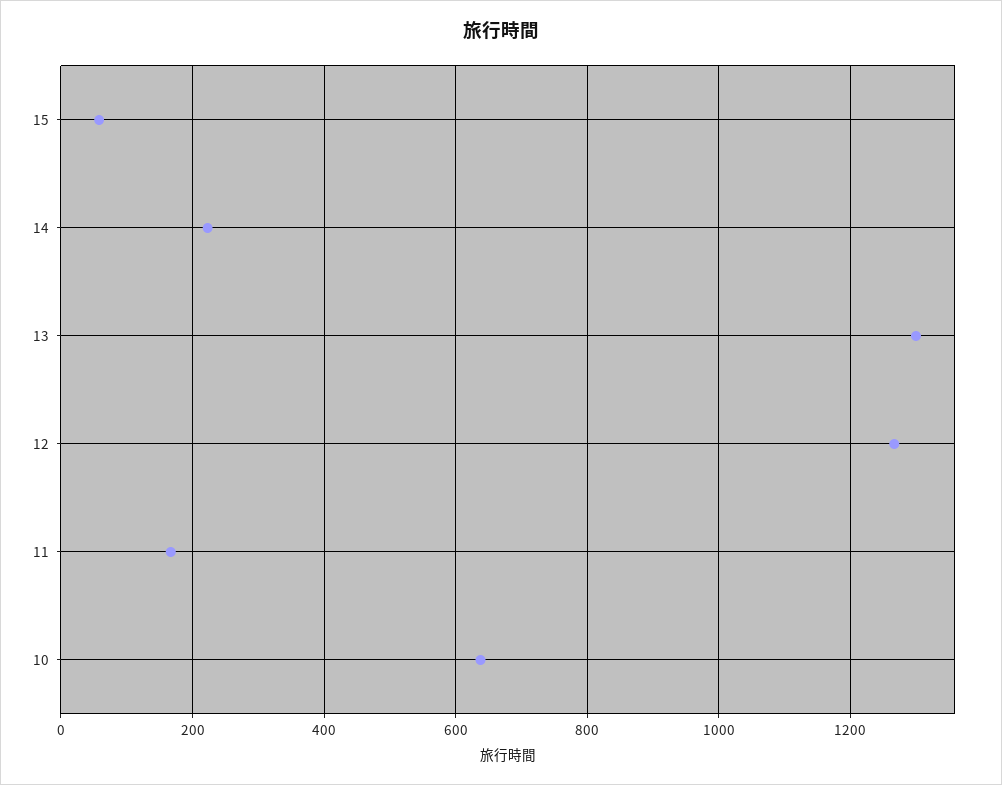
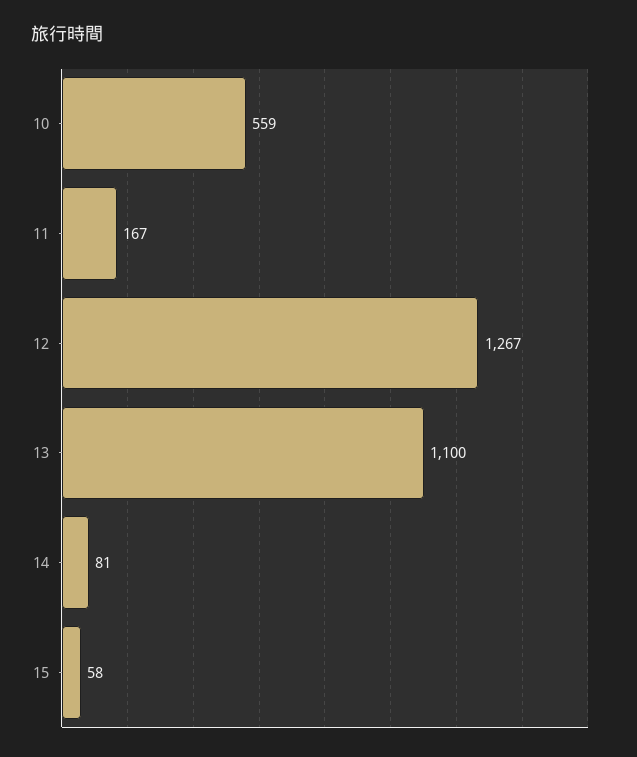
  {
    "15": 58,
-   "14": 220,
+   "14": 81,
-   "13": 1300,
+   "13": 1100,
    "12": 1267,
    "11": 167,
-   "10": 640
+   "10": 559
  }

